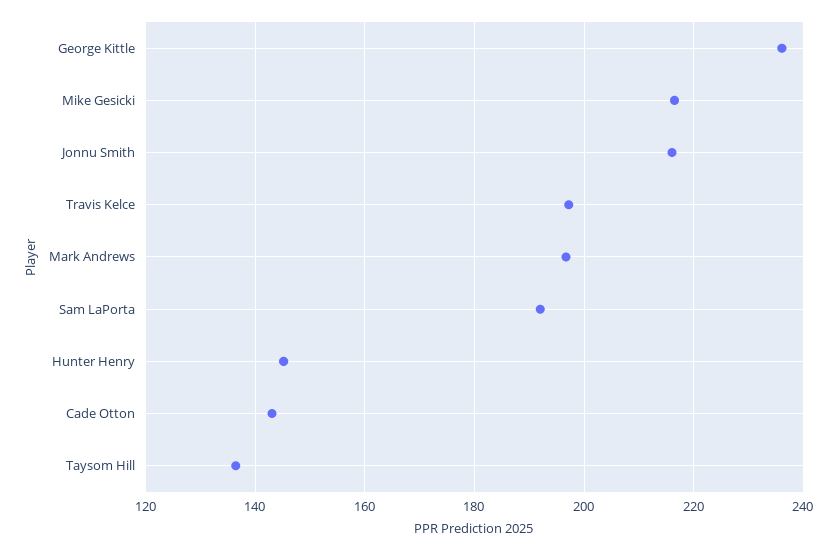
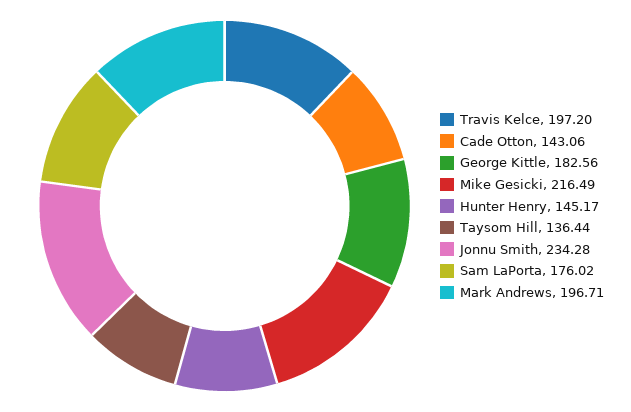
  {
-   "George Kittle": 236,
+   "George Kittle": 182.56,
    "Mike Gesicki": 216.49,
-   "Jonnu Smith": 216,
+   "Jonnu Smith": 234.28,
    "Travis Kelce": 197.2,
    "Mark Andrews": 196.71,
-   "Sam LaPorta": 192,
+   "Sam LaPorta": 176.02,
    "Hunter Henry": 145.17,
    "Cade Otton": 143.06,
    "Taysom Hill": 136.44
  }

